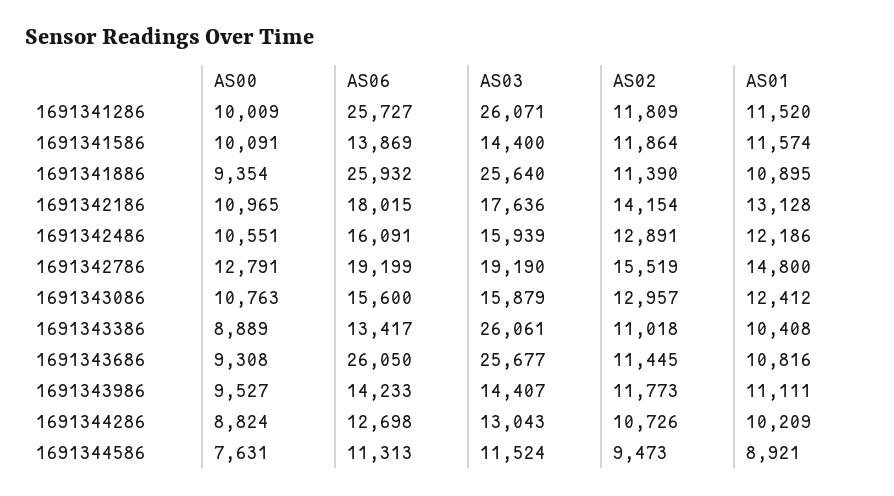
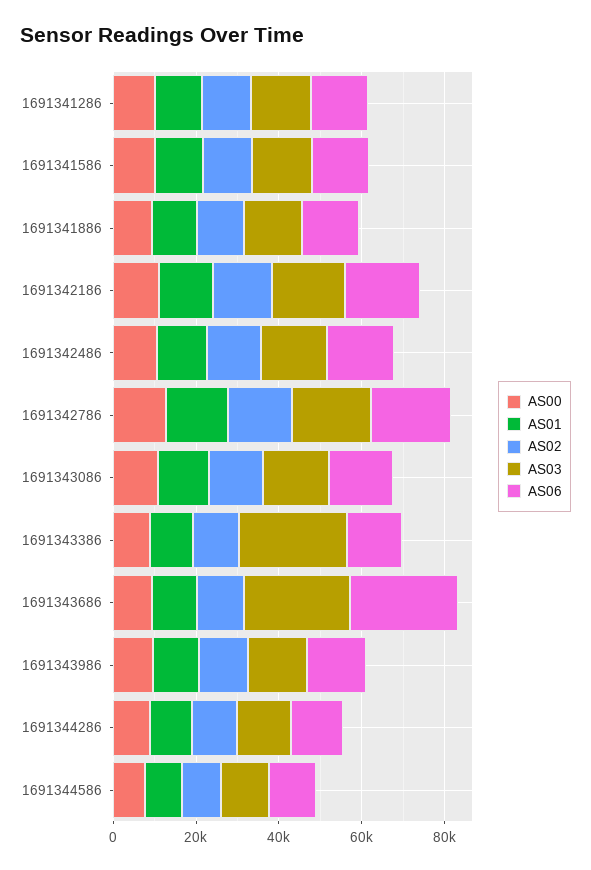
  {
    "AS00": {
      "1691341286": 10009,
      "1691341586": 10091,
      "1691341886": 9354,
      "1691342186": 10965,
      "1691342486": 10551,
      "1691342786": 12791,
      "1691343086": 10763,
      "1691343386": 8889,
      "1691343686": 9308,
      "1691343986": 9527,
      "1691344286": 8824,
      "1691344586": 7631
    },
    "AS06": {
-     "1691341286": 25727,
+     "1691341286": 15000,
      "1691341586": 13869,
-     "1691341886": 25932,
+     "1691341886": 15000,
      "1691342186": 18015,
      "1691342486": 16091,
      "1691342786": 19199,
      "1691343086": 15600,
      "1691343386": 13417,
      "1691343686": 26050,
      "1691343986": 14233,
      "1691344286": 12698,
      "1691344586": 11313
    },
    "AS03": {
-     "1691341286": 26071,
+     "1691341286": 15000,
      "1691341586": 14400,
-     "1691341886": 25640,
+     "1691341886": 15000,
      "1691342186": 17636,
      "1691342486": 15939,
      "1691342786": 19190,
      "1691343086": 15879,
      "1691343386": 26061,
      "1691343686": 25677,
      "1691343986": 14407,
      "1691344286": 13043,
      "1691344586": 11524
    },
    "AS02": {
      "1691341286": 11809,
      "1691341586": 11864,
      "1691341886": 11390,
      "1691342186": 14154,
      "1691342486": 12891,
      "1691342786": 15519,
      "1691343086": 12957,
      "1691343386": 11018,
      "1691343686": 11445,
      "1691343986": 11773,
      "1691344286": 10726,
      "1691344586": 9473
    },
    "AS01": {
      "1691341286": 11520,
      "1691341586": 11574,
      "1691341886": 10895,
      "1691342186": 13128,
      "1691342486": 12186,
      "1691342786": 14800,
      "1691343086": 12412,
      "1691343386": 10408,
      "1691343686": 10816,
      "1691343986": 11111,
      "1691344286": 10209,
      "1691344586": 8921
    }
  }

